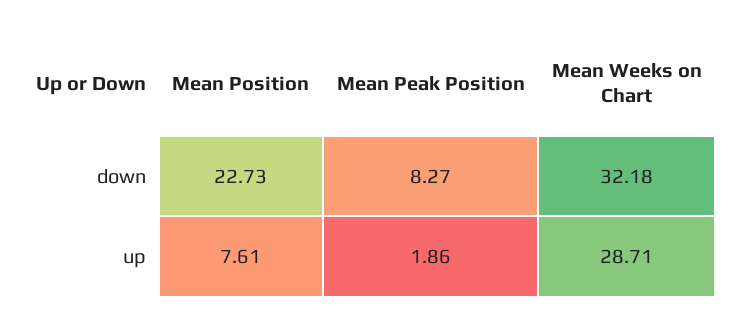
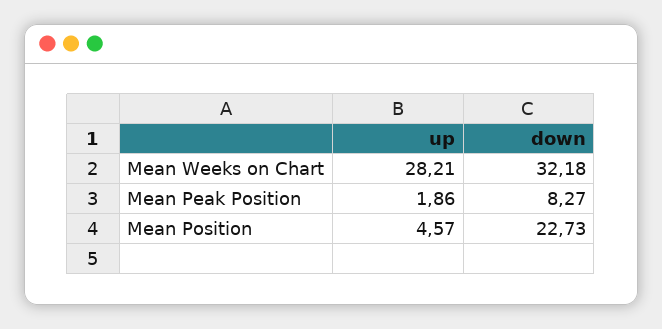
  {
    "Mean Position": {
      "down": 22.73,
-     "up": 7.61
+     "up": 4.57
    },
    "Mean Peak Position": {
      "down": 8.27,
      "up": 1.86
    },
    "Mean Weeks on Chart": {
      "down": 32.18,
-     "up": 28.71
+     "up": 28.21
    }
  }

